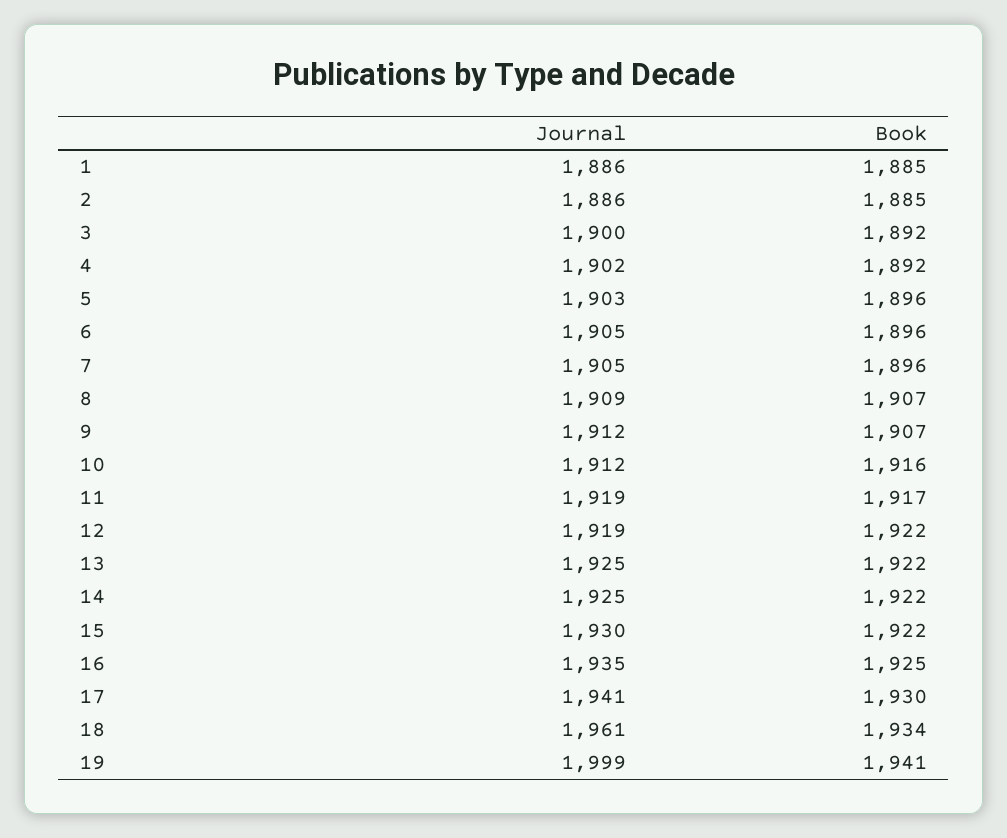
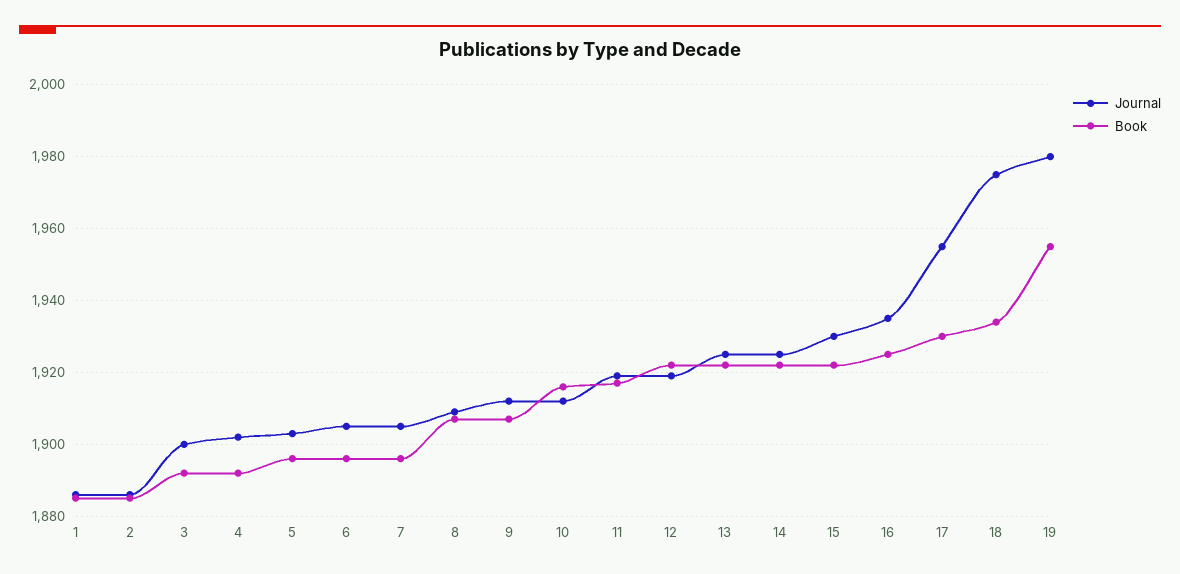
  {
    "Journal": {
      "1": 1886,
      "2": 1886,
      "3": 1900,
      "4": 1902,
      "5": 1903,
      "6": 1905,
      "7": 1905,
      "8": 1909,
      "9": 1912,
      "10": 1912,
      "11": 1919,
      "12": 1919,
      "13": 1925,
      "14": 1925,
      "15": 1930,
      "16": 1935,
-     "17": 1941,
+     "17": 1955,
-     "18": 1961,
+     "18": 1975,
-     "19": 1999
+     "19": 1980
    },
    "Book": {
      "1": 1885,
      "2": 1885,
      "3": 1892,
      "4": 1892,
      "5": 1896,
      "6": 1896,
      "7": 1896,
      "8": 1907,
      "9": 1907,
      "10": 1916,
      "11": 1917,
      "12": 1922,
      "13": 1922,
      "14": 1922,
      "15": 1922,
      "16": 1925,
      "17": 1930,
      "18": 1934,
-     "19": 1941
+     "19": 1955
    }
  }

